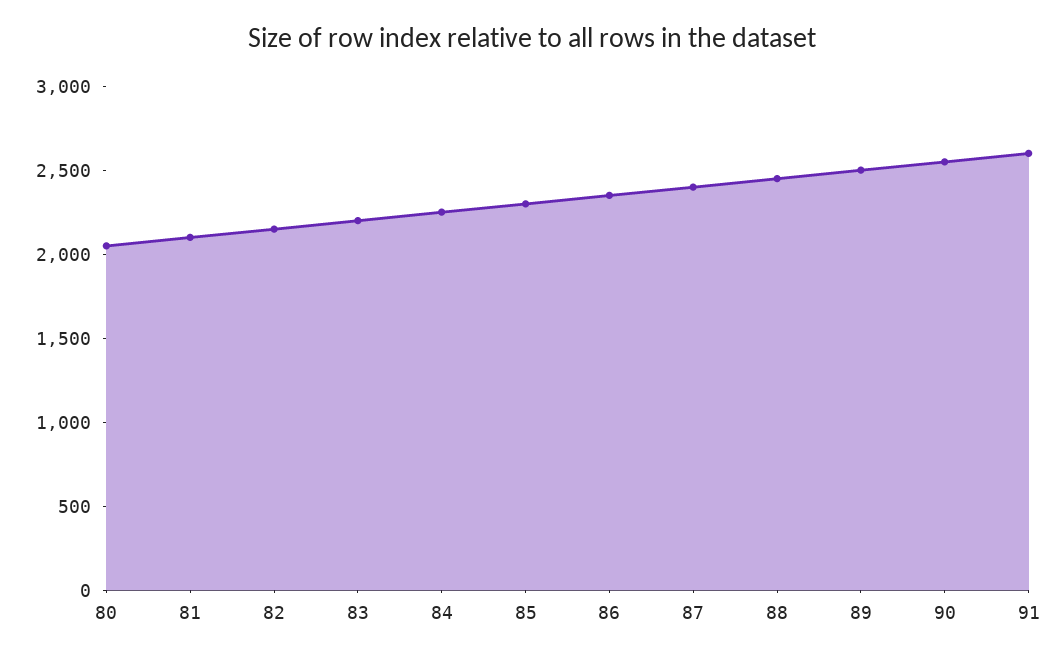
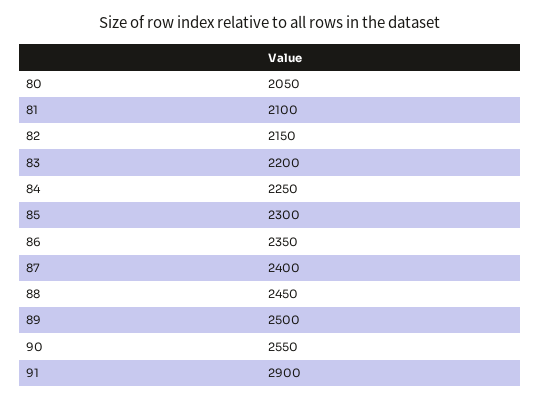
  {
    "80": 2050,
    "81": 2100,
    "82": 2150,
    "83": 2200,
    "84": 2250,
    "85": 2300,
    "86": 2350,
    "87": 2400,
    "88": 2450,
    "89": 2500,
    "90": 2550,
-   "91": 2600
+   "91": 2900
  }

